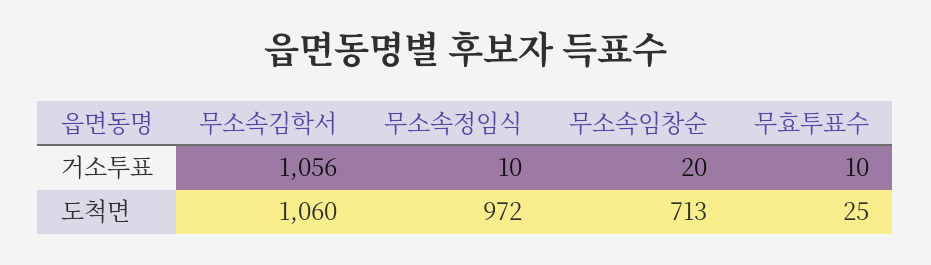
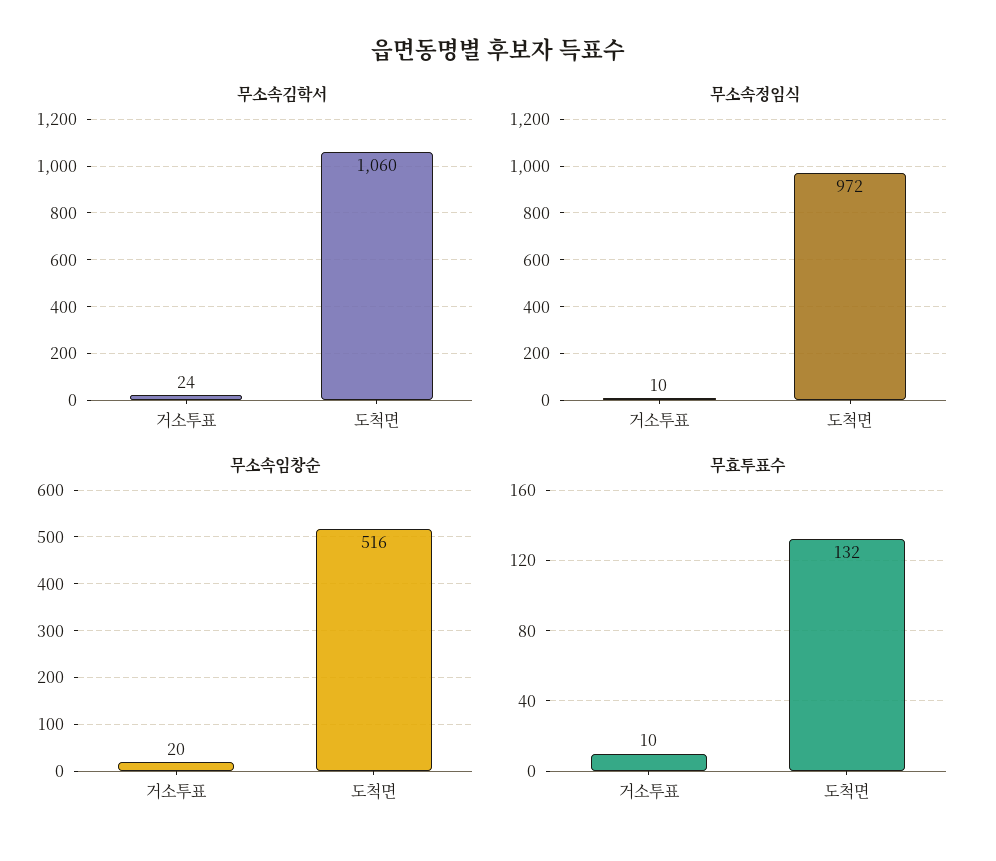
  {
    "무소속김학서": {
-     "거소투표": 1056,
+     "거소투표": 24,
      "도척면": 1060
    },
    "무소속정임식": {
      "거소투표": 10,
      "도척면": 972
    },
    "무소속임창순": {
      "거소투표": 20,
-     "도척면": 713
+     "도척면": 516
    },
    "무효투표수": {
      "거소투표": 10,
-     "도척면": 25
+     "도척면": 132
    }
  }

